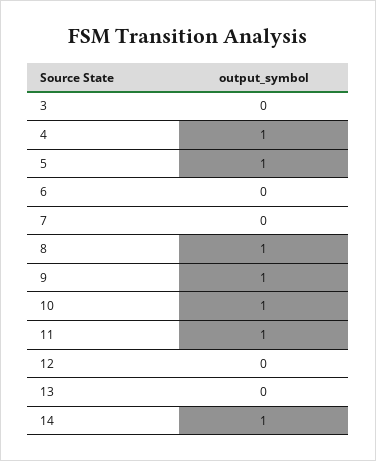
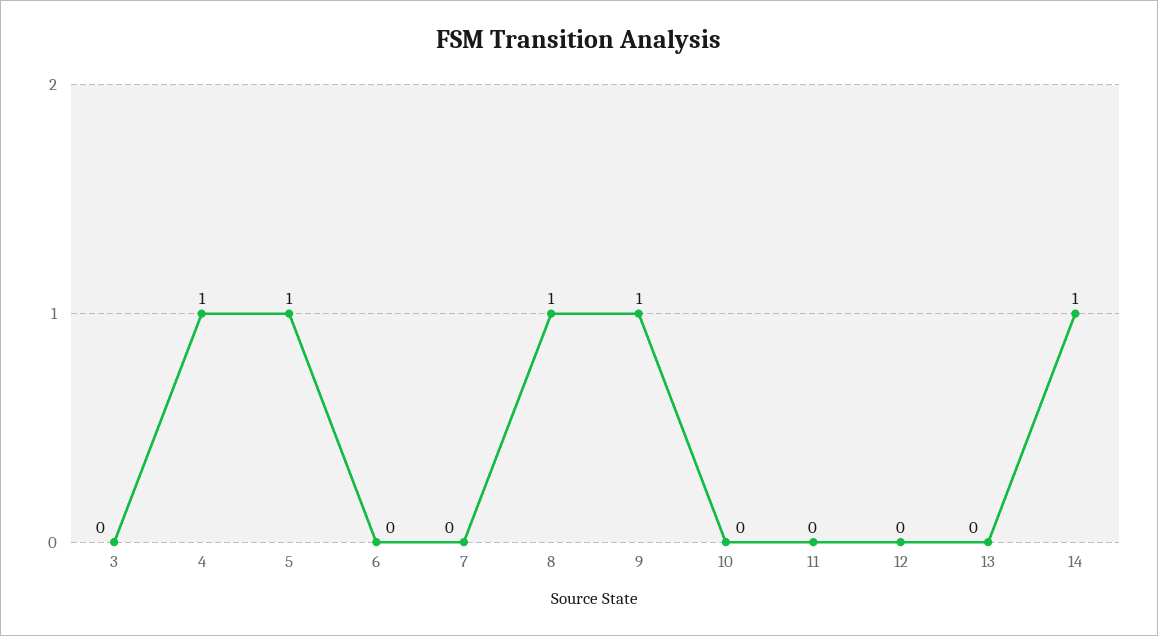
  {
    "3": 0,
    "4": 1,
    "5": 1,
    "6": 0,
    "7": 0,
    "8": 1,
    "9": 1,
-   "10": 1,
+   "10": 0,
-   "11": 1,
+   "11": 0,
    "12": 0,
    "13": 0,
    "14": 1
  }

